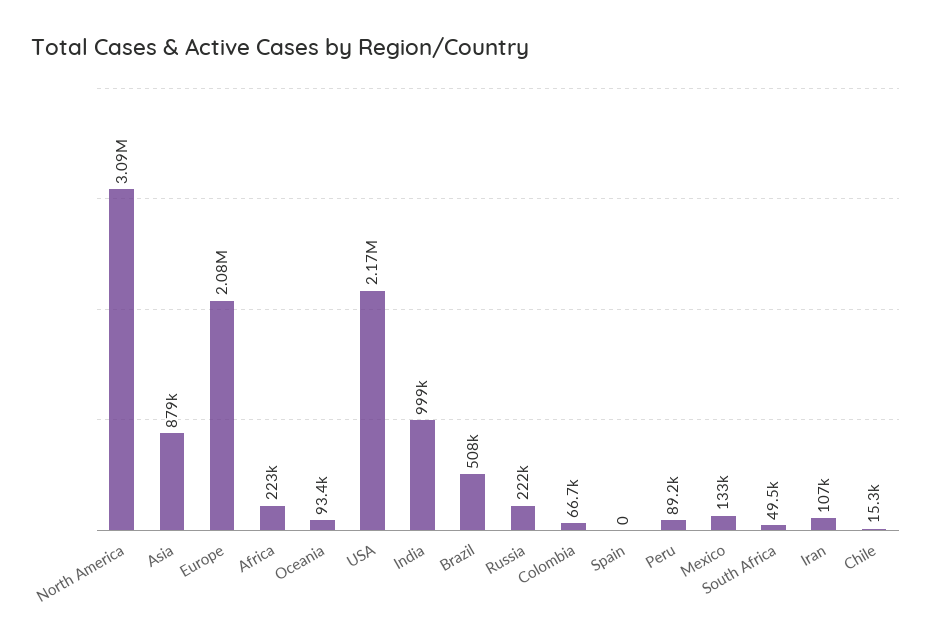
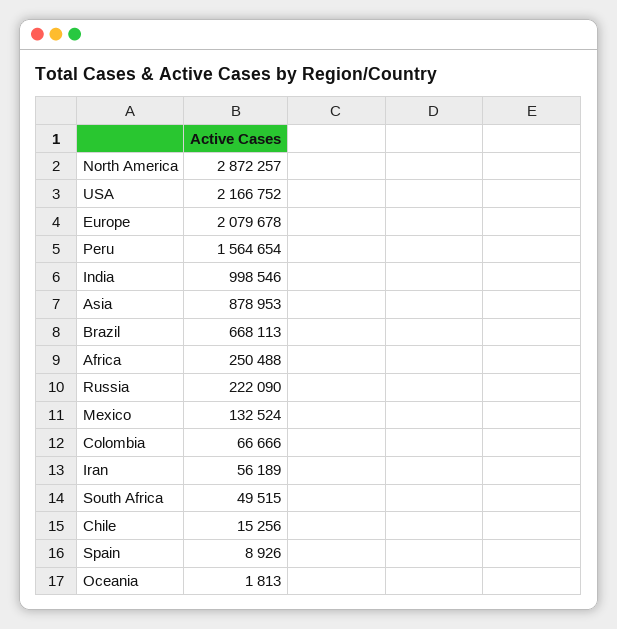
  {
-   "North America": 3090000,
+   "North America": 2872257,
    "Asia": 878953,
    "Europe": 2079678,
-   "Africa": 223000,
+   "Africa": 250488,
-   "Oceania": 93400,
+   "Oceania": 1813,
    "USA": 2166752,
    "India": 998546,
-   "Brazil": 508000,
+   "Brazil": 668113,
    "Russia": 222090,
    "Colombia": 66666,
-   "Spain": 0,
+   "Spain": 8926,
-   "Peru": 89200,
+   "Peru": 1564654,
    "Mexico": 132524,
    "South Africa": 49515,
-   "Iran": 107000,
+   "Iran": 56189,
    "Chile": 15256
  }

